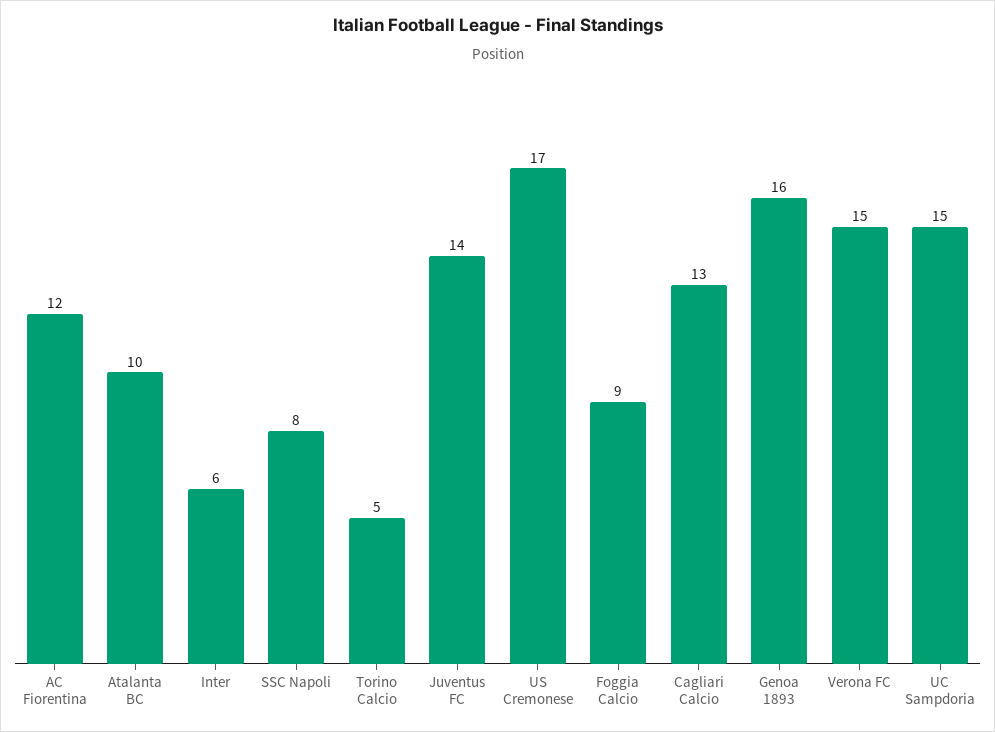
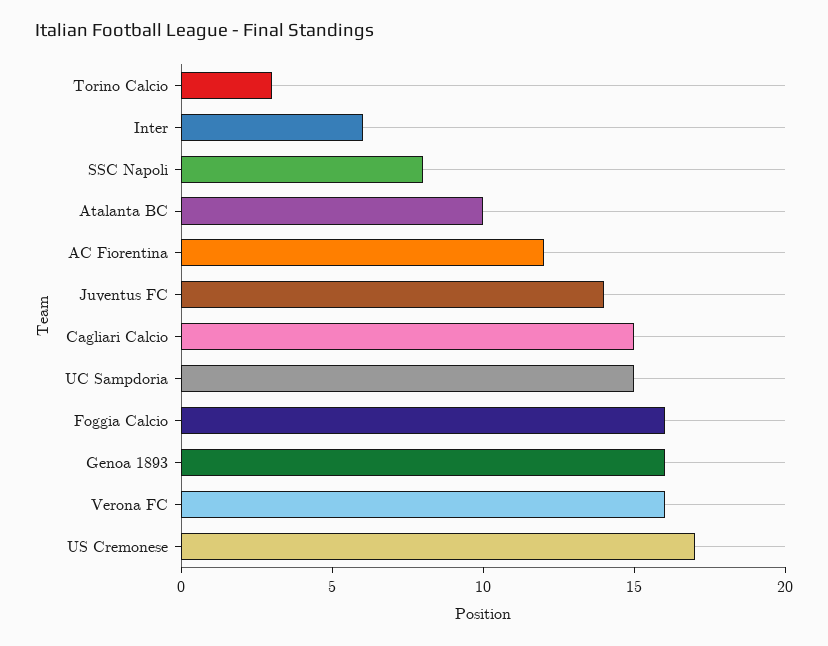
  {
    "AC Fiorentina": 12,
    "Atalanta BC": 10,
    "Inter": 6,
    "SSC Napoli": 8,
-   "Torino Calcio": 5,
+   "Torino Calcio": 3,
    "Juventus FC": 14,
    "US Cremonese": 17,
-   "Foggia Calcio": 9,
+   "Foggia Calcio": 16,
-   "Cagliari Calcio": 13,
+   "Cagliari Calcio": 15,
    "Genoa 1893": 16,
-   "Verona FC": 15,
+   "Verona FC": 16,
    "UC Sampdoria": 15
  }

